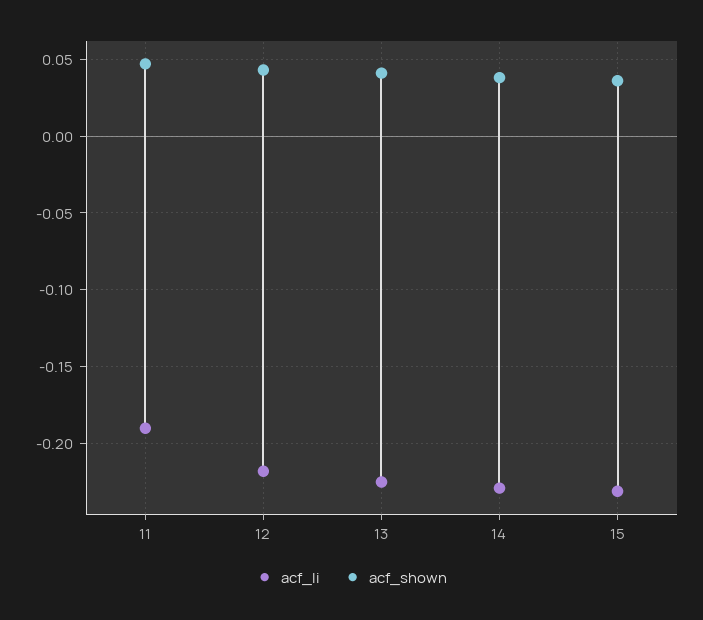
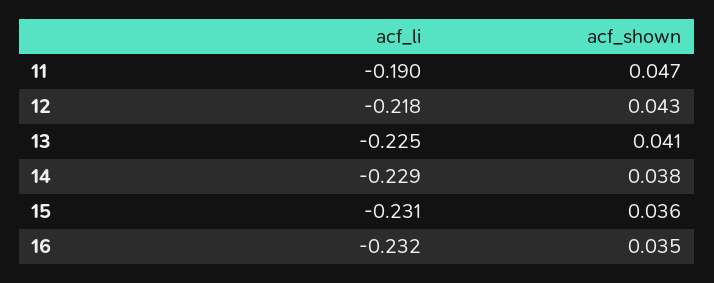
  {
    "acf_li": {
      "11": -0.19,
      "12": -0.218,
      "13": -0.225,
      "14": -0.229,
-     "15": -0.231
+     "15": -0.231,
+     "16": -0.232
    },
    "acf_shown": {
      "11": 0.047,
      "12": 0.043,
      "13": 0.041,
      "14": 0.038,
-     "15": 0.036
+     "15": 0.036,
+     "16": 0.035
    }
  }

